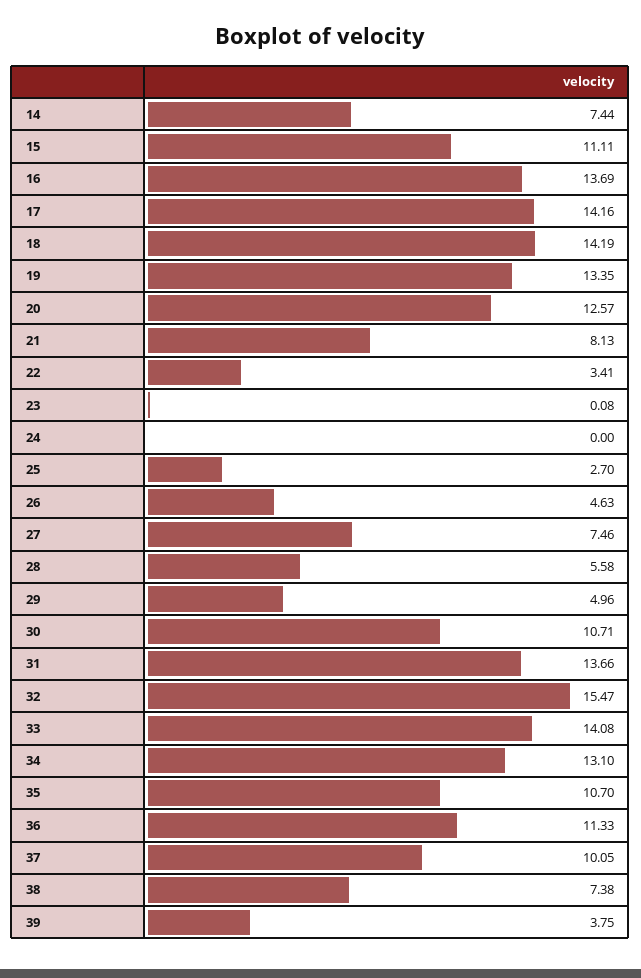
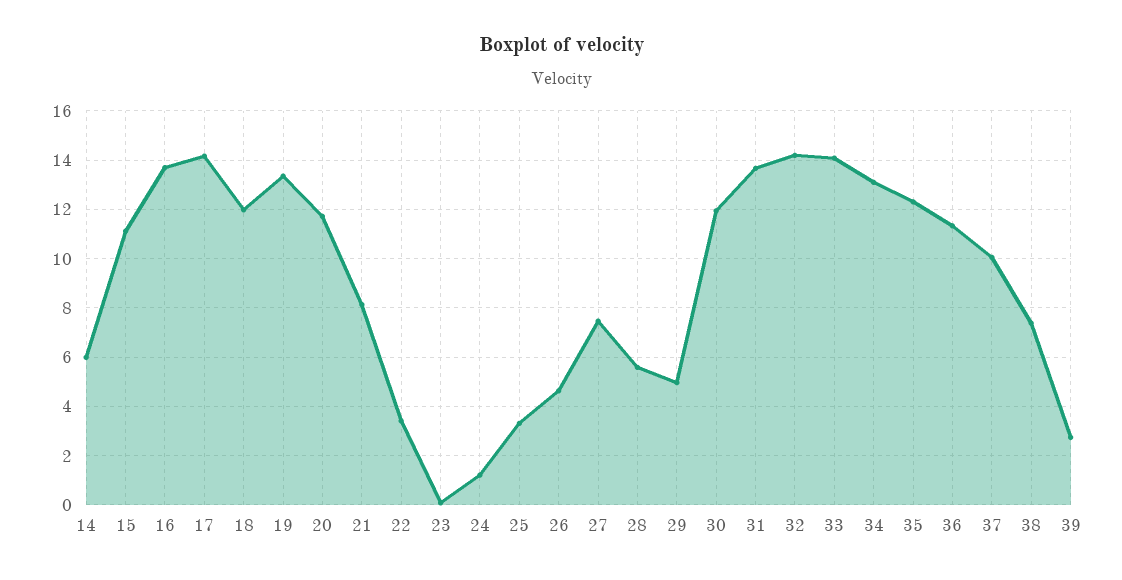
  {
-   "14": 7.44,
+   "14": 6,
    "15": 11.11,
    "16": 13.69,
    "17": 14.16,
-   "18": 14.19,
+   "18": 12,
    "19": 13.35,
-   "20": 12.57,
+   "20": 11.75,
    "21": 8.13,
    "22": 3.41,
    "23": 0.08,
-   "24": 0,
+   "24": 1.25,
-   "25": 2.7,
+   "25": 3.25,
    "26": 4.63,
    "27": 7.46,
    "28": 5.58,
    "29": 4.96,
-   "30": 10.71,
+   "30": 12,
    "31": 13.66,
-   "32": 15.47,
+   "32": 14.25,
    "33": 14.08,
    "34": 13.1,
-   "35": 10.7,
+   "35": 12.25,
    "36": 11.33,
    "37": 10.05,
    "38": 7.38,
-   "39": 3.75
+   "39": 2.75
  }

